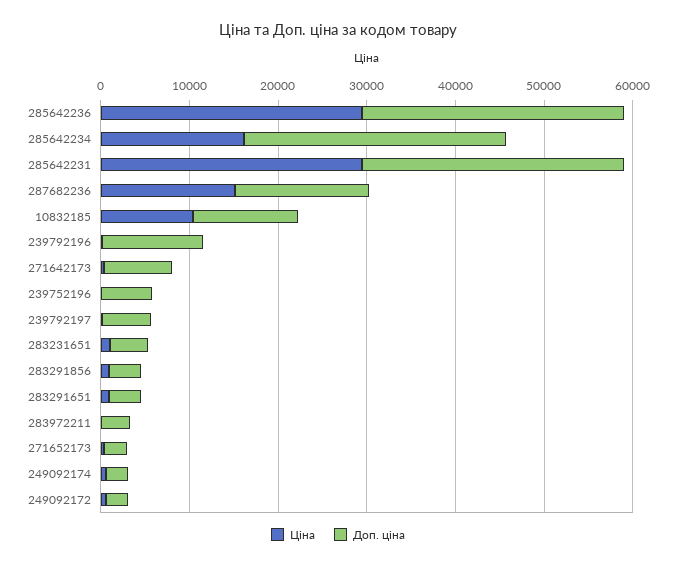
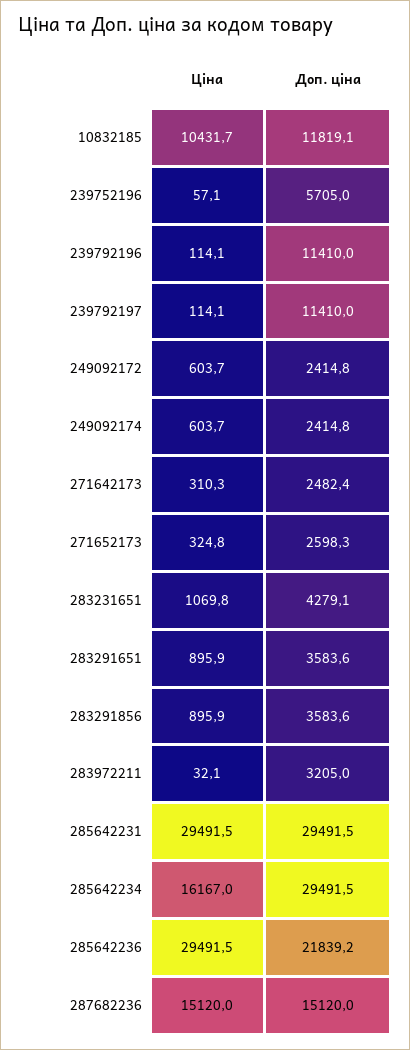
  {
    "Ціна": {
      "285642236": 29491.5,
      "285642234": 16167,
      "285642231": 29491.5,
      "287682236": 15120,
      "10832185": 10431.7,
      "239792196": 114.1,
      "271642173": 310.3,
      "239752196": 57.1,
      "239792197": 114.1,
      "283231651": 1069.8,
      "283291856": 895.9,
      "283291651": 895.9,
      "283972211": 32.1,
      "271652173": 324.8,
      "249092174": 603.7,
      "249092172": 603.7
    },
    "Доп. ціна": {
-     "285642236": 30000,
+     "285642236": 21839.2,
      "285642234": 29491.5,
      "285642231": 29491.5,
      "287682236": 15120,
      "10832185": 11819.1,
      "239792196": 11410,
-     "271642173": 8000,
+     "271642173": 2482.4,
      "239752196": 5705,
-     "239792197": 6000,
+     "239792197": 11410,
      "283231651": 4279.1,
      "283291856": 3583.6,
      "283291651": 3583.6,
      "283972211": 3205,
      "271652173": 2598.3,
      "249092174": 2414.8,
      "249092172": 2414.8
    }
  }

